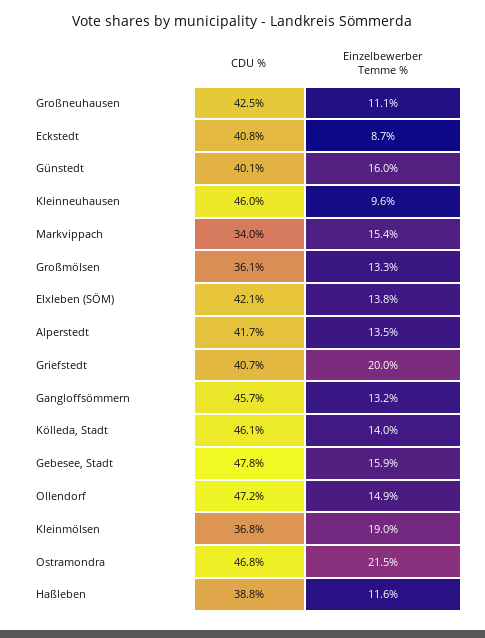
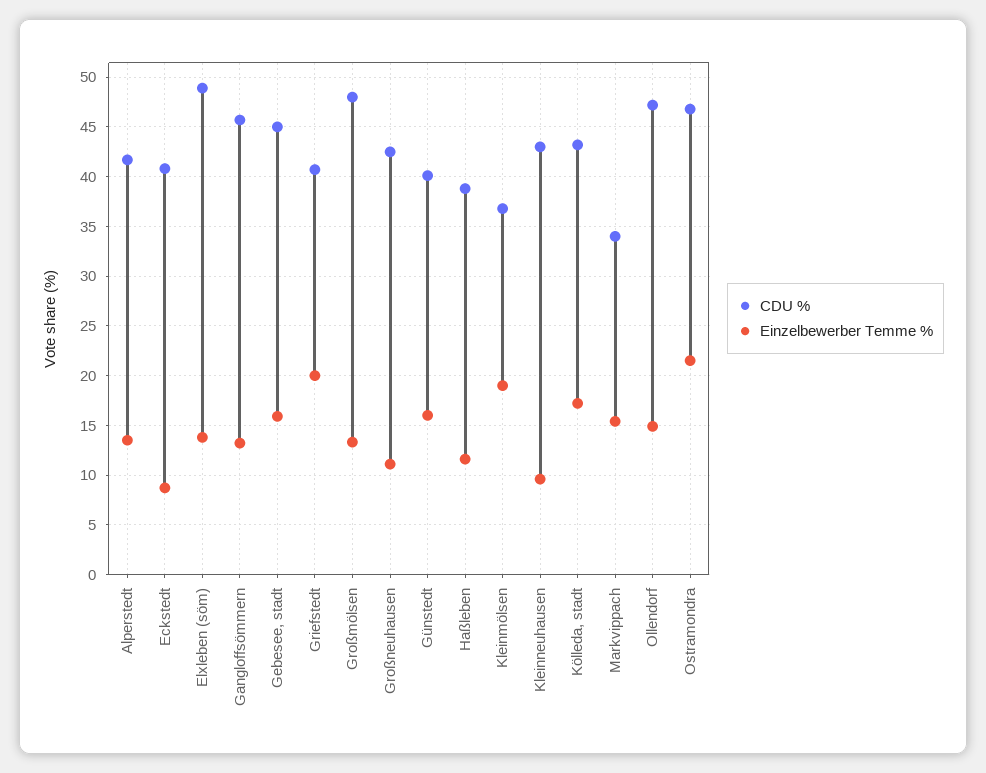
  {
    "CDU %": {
      "Großneuhausen": 42.5,
      "Eckstedt": 40.8,
      "Günstedt": 40.1,
-     "Kleinneuhausen": 46,
+     "Kleinneuhausen": 43,
      "Markvippach": 34,
-     "Großmölsen": 36.1,
+     "Großmölsen": 48,
-     "Elxleben (SÖM)": 42.1,
+     "Elxleben (SÖM)": 49,
      "Alperstedt": 41.7,
      "Griefstedt": 40.7,
      "Gangloffsömmern": 45.7,
-     "Kölleda, Stadt": 46.1,
+     "Kölleda, Stadt": 43,
-     "Gebesee, Stadt": 47.8,
+     "Gebesee, Stadt": 45,
      "Ollendorf": 47.2,
      "Kleinmölsen": 36.8,
      "Ostramondra": 46.8,
      "Haßleben": 38.8
    },
    "Einzelbewerber Temme %": {
      "Großneuhausen": 11.1,
      "Eckstedt": 8.7,
      "Günstedt": 16,
      "Kleinneuhausen": 9.6,
      "Markvippach": 15.4,
      "Großmölsen": 13.3,
      "Elxleben (SÖM)": 13.8,
      "Alperstedt": 13.5,
      "Griefstedt": 20,
      "Gangloffsömmern": 13.2,
-     "Kölleda, Stadt": 14,
+     "Kölleda, Stadt": 17,
      "Gebesee, Stadt": 15.9,
      "Ollendorf": 14.9,
      "Kleinmölsen": 19,
      "Ostramondra": 21.5,
      "Haßleben": 11.6
    }
  }

